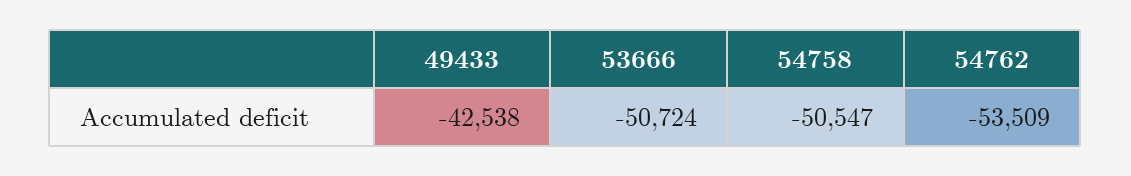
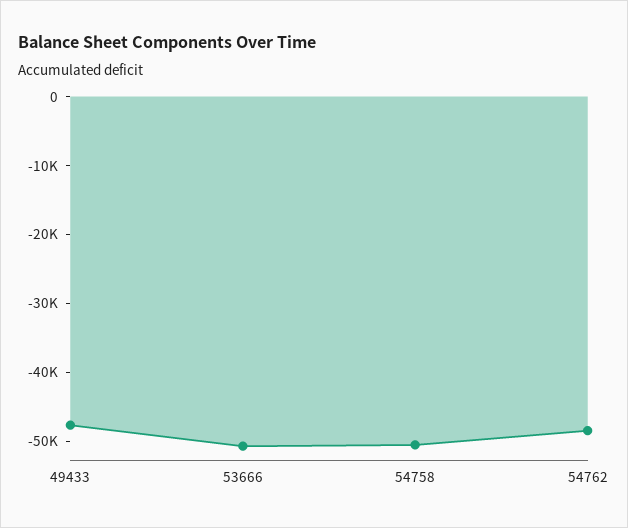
  {
-   "49433": -42538,
+   "49433": -48000,
    "53666": -50724,
    "54758": -50547,
-   "54762": -53509
+   "54762": -48000
  }

